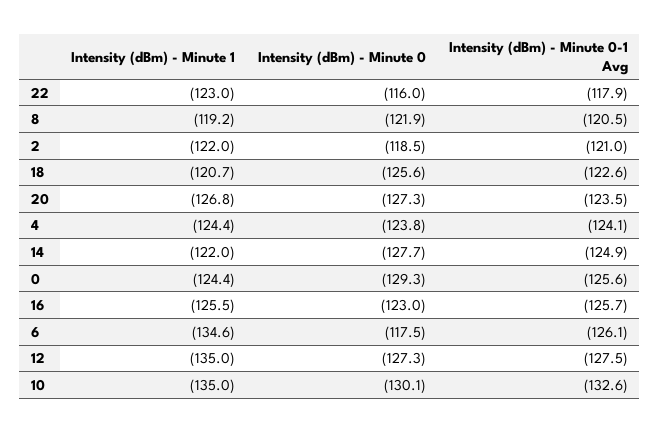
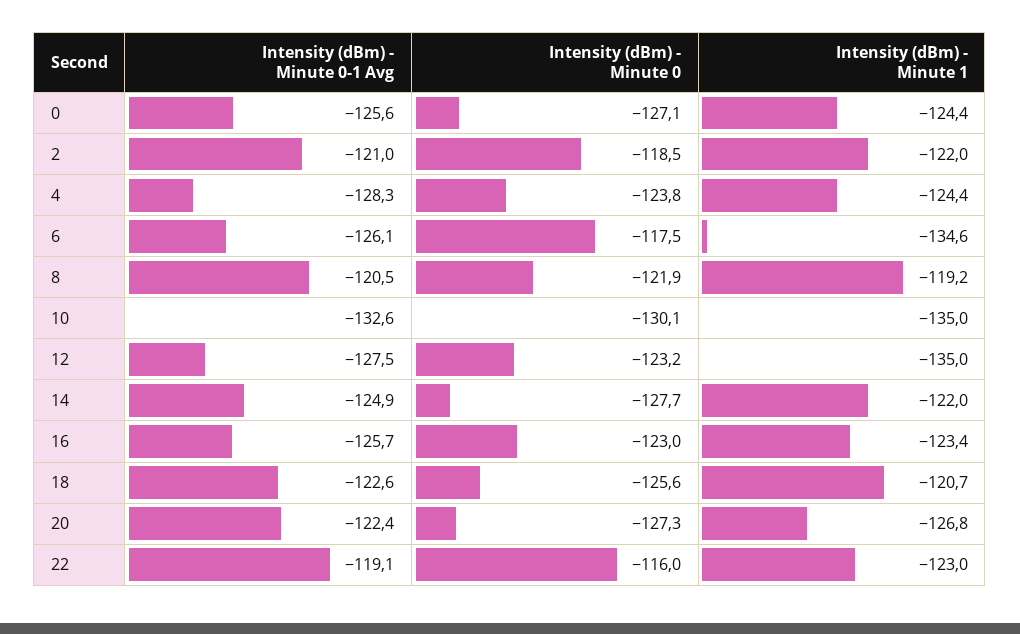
  {
    "Intensity (dBm) - Minute 1": {
      "22": -123,
      "8": -119.2,
      "2": -122,
      "18": -120.7,
      "20": -126.8,
      "4": -124.4,
      "14": -122,
      "0": -124.4,
-     "16": -125.5,
+     "16": -123.4,
      "6": -134.6,
      "12": -135,
      "10": -135
    },
    "Intensity (dBm) - Minute 0": {
      "22": -116,
      "8": -121.9,
      "2": -118.5,
      "18": -125.6,
      "20": -127.3,
      "4": -123.8,
      "14": -127.7,
-     "0": -129.3,
+     "0": -127.1,
      "16": -123,
      "6": -117.5,
-     "12": -127.3,
+     "12": -123.2,
      "10": -130.1
    },
    "Intensity (dBm) - Minute 0-1 Avg": {
-     "22": -117.9,
+     "22": -119.1,
      "8": -120.5,
      "2": -121,
      "18": -122.6,
-     "20": -123.5,
+     "20": -122.4,
-     "4": -124.1,
+     "4": -128.3,
      "14": -124.9,
      "0": -125.6,
      "16": -125.7,
      "6": -126.1,
      "12": -127.5,
      "10": -132.6
    }
  }

